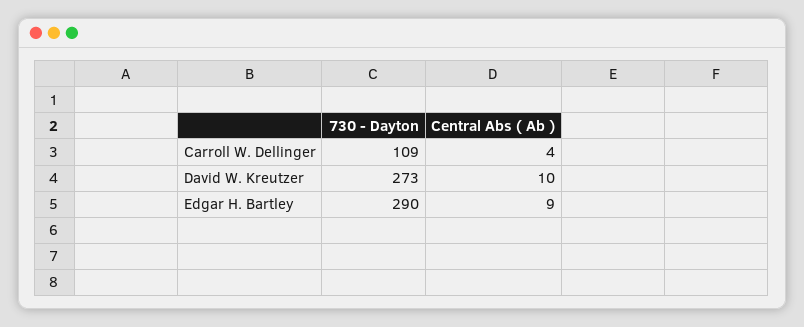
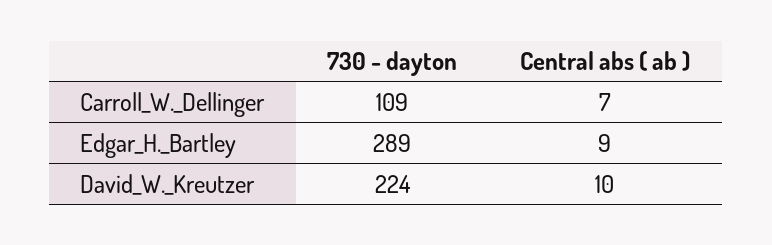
  {
    "730 - Dayton": {
      "Carroll W. Dellinger": 109,
-     "David W. Kreutzer": 273,
+     "David W. Kreutzer": 224,
-     "Edgar H. Bartley": 290
+     "Edgar H. Bartley": 289
    },
    "Central Abs ( Ab )": {
-     "Carroll W. Dellinger": 4,
+     "Carroll W. Dellinger": 7,
      "David W. Kreutzer": 10,
      "Edgar H. Bartley": 9
    }
  }

